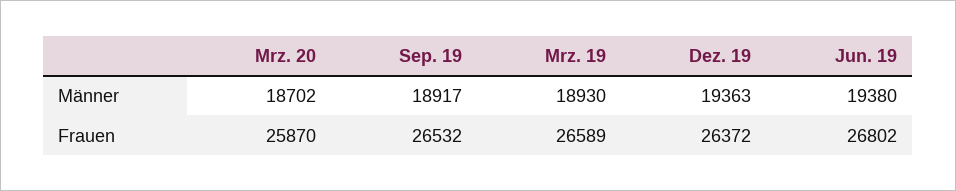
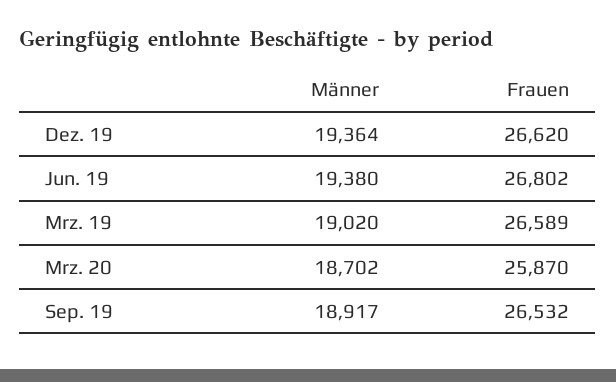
  {
    "Mrz. 20": {
      "Männer": 18702,
      "Frauen": 25870
    },
    "Sep. 19": {
      "Männer": 18917,
      "Frauen": 26532
    },
    "Mrz. 19": {
-     "Männer": 18930,
+     "Männer": 19020,
      "Frauen": 26589
    },
    "Dez. 19": {
-     "Männer": 19363,
+     "Männer": 19364,
-     "Frauen": 26372
+     "Frauen": 26620
    },
    "Jun. 19": {
      "Männer": 19380,
      "Frauen": 26802
    }
  }

